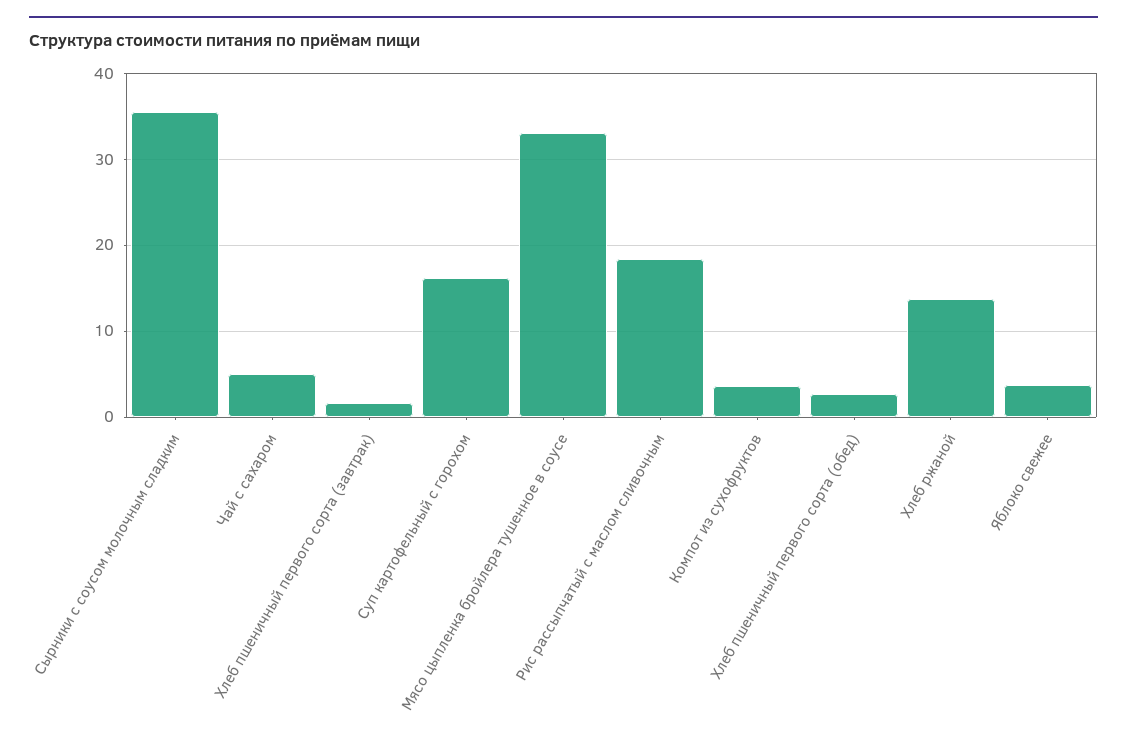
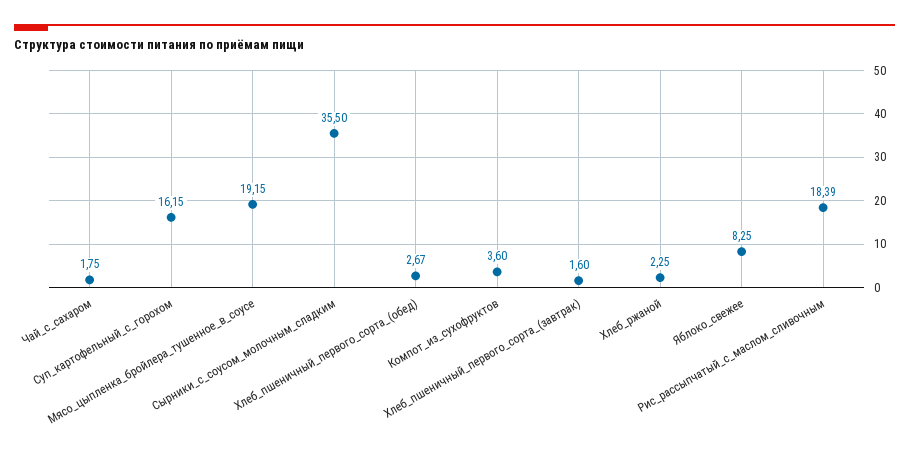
  {
    "Сырники с соусом молочным сладким": 35.5,
-   "Чай с сахаром": 5,
+   "Чай с сахаром": 1.75,
    "Хлеб пшеничный первого сорта (завтрак)": 1.6,
    "Суп картофельный с горохом": 16.15,
-   "Мясо цыпленка бройлера тушенное в соусе": 33,
+   "Мясо цыпленка бройлера тушенное в соусе": 19.15,
    "Рис рассыпчатый с маслом сливочным": 18.39,
    "Компот из сухофруктов": 3.6,
    "Хлеб пшеничный первого сорта (обед)": 2.67,
-   "Хлеб ржаной": 14,
+   "Хлеб ржаной": 2.25,
-   "Яблоко свежее": 4
+   "Яблоко свежее": 8.25
  }

